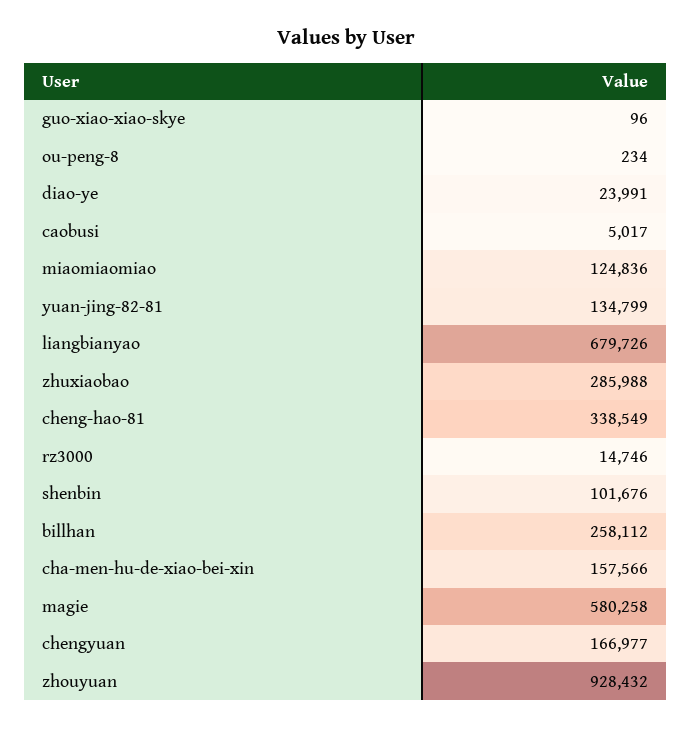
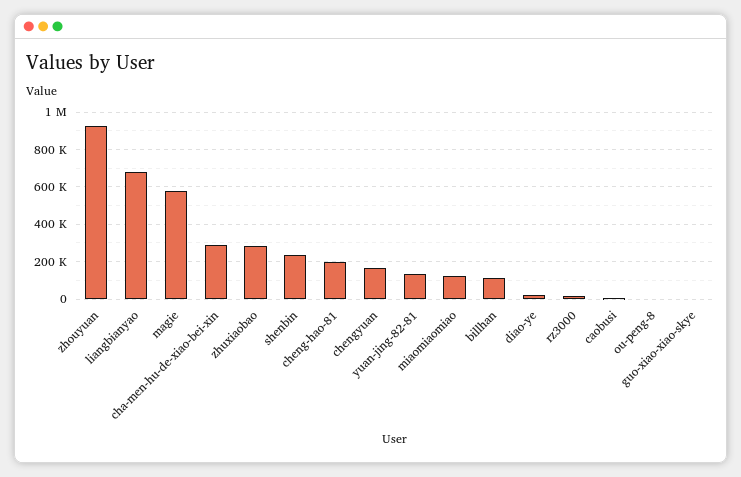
  {
    "guo-xiao-xiao-skye": 96,
    "ou-peng-8": 234,
    "diao-ye": 23991,
    "caobusi": 5017,
    "miaomiaomiao": 124836,
    "yuan-jing-82-81": 134799,
    "liangbianyao": 679726,
    "zhuxiaobao": 285988,
-   "cheng-hao-81": 338549,
+   "cheng-hao-81": 200000,
    "rz3000": 14746,
-   "shenbin": 101676,
+   "shenbin": 250000,
-   "billhan": 258112,
+   "billhan": 100000,
-   "cha-men-hu-de-xiao-bei-xin": 157566,
+   "cha-men-hu-de-xiao-bei-xin": 300000,
    "magie": 580258,
    "chengyuan": 166977,
    "zhouyuan": 928432
  }

